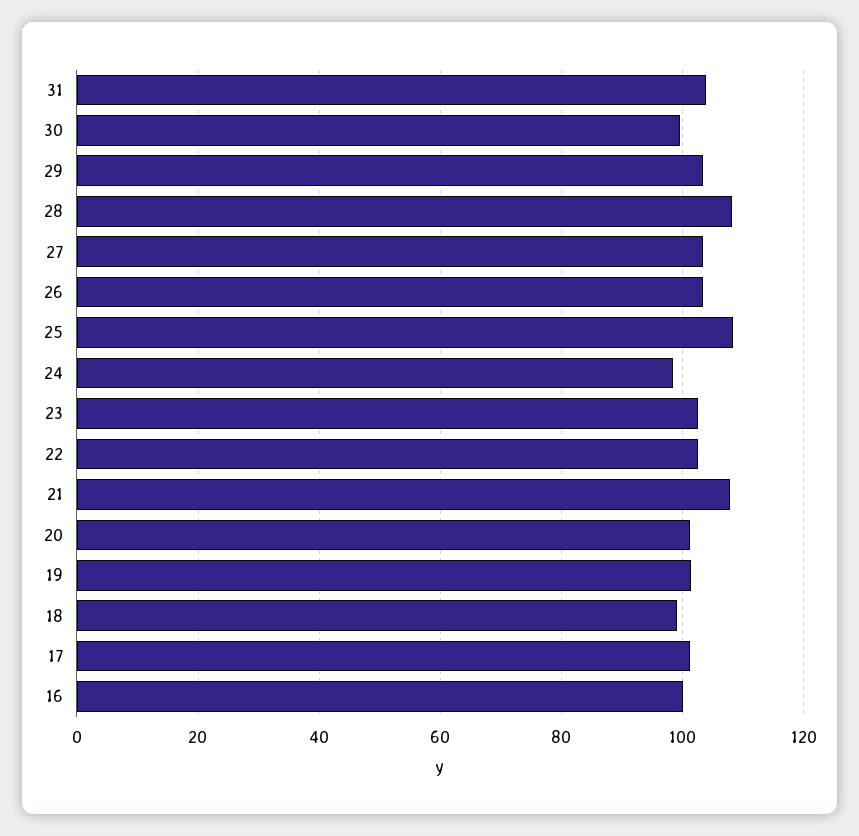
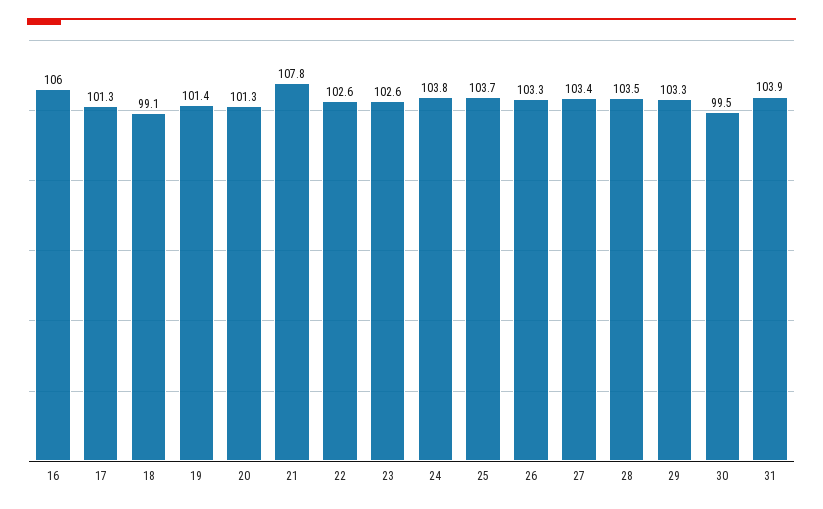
  {
    "31": 103.9,
    "30": 99.5,
    "29": 103.3,
-   "28": 108,
+   "28": 103.5,
    "27": 103.4,
    "26": 103.3,
-   "25": 108,
+   "25": 103.7,
-   "24": 98,
+   "24": 103.8,
    "23": 102.6,
    "22": 102.6,
    "21": 107.8,
    "20": 101.3,
    "19": 101.4,
    "18": 99.1,
    "17": 101.3,
-   "16": 100
+   "16": 106
  }

